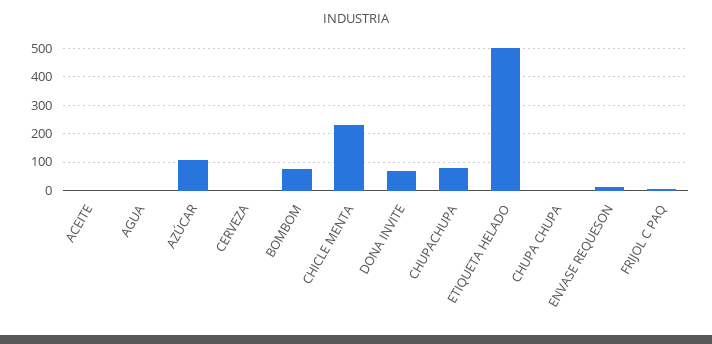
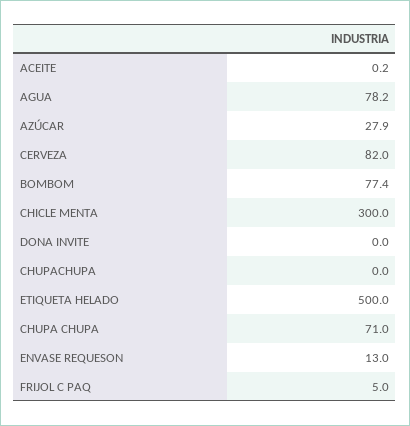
  {
    "ACEITE": 0.2,
-   "AGUA": 0,
+   "AGUA": 78.2,
-   "AZÚCAR": 100,
+   "AZÚCAR": 27.9,
-   "CERVEZA": 0,
+   "CERVEZA": 82,
    "BOMBOM": 77.4,
-   "CHICLE MENTA": 225,
+   "CHICLE MENTA": 300,
-   "DONA INVITE": 75,
+   "DONA INVITE": 0,
-   "CHUPACHUPA": 75,
+   "CHUPACHUPA": 0,
    "ETIQUETA HELADO": 500,
-   "CHUPA CHUPA": 0,
+   "CHUPA CHUPA": 71,
    "ENVASE REQUESON": 13,
    "FRIJOL C PAQ": 5
  }

